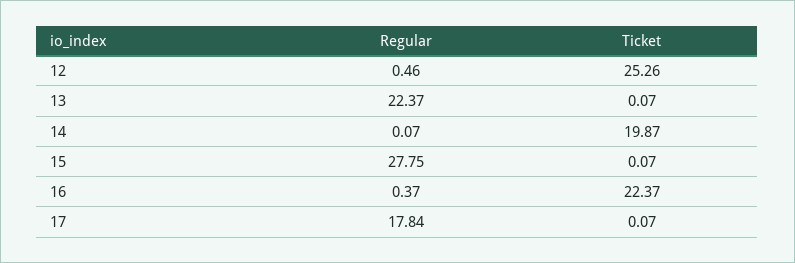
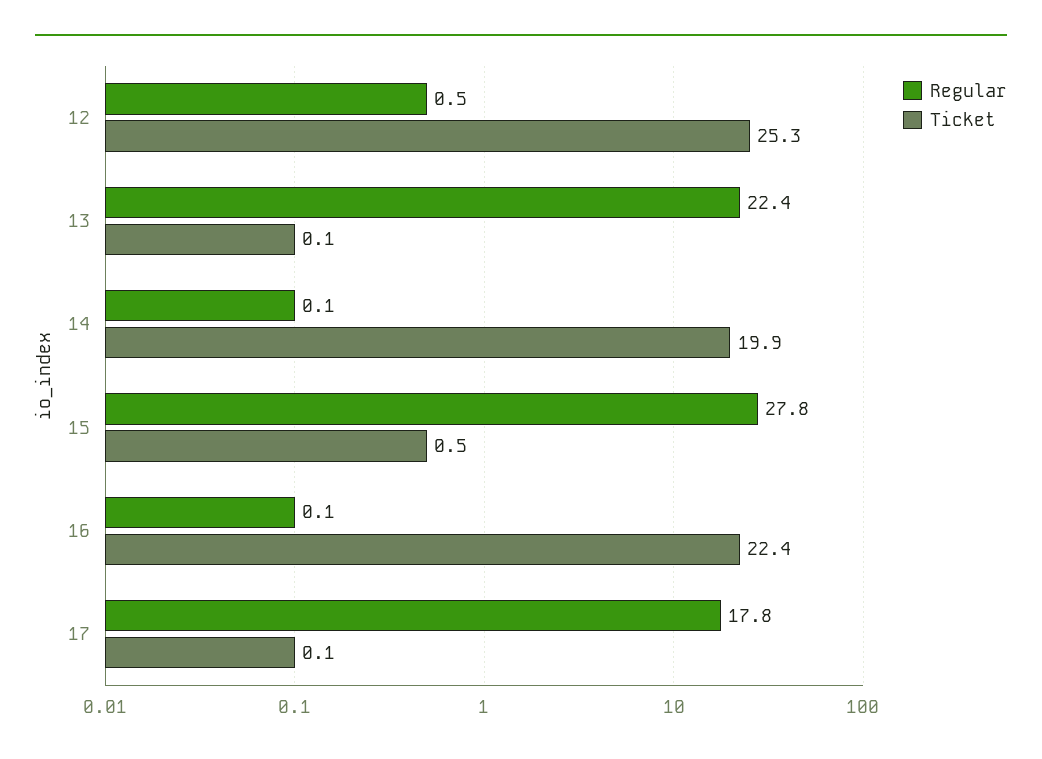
  {
    "Regular": {
      "12": 0.46,
      "13": 22.37,
      "14": 0.07,
      "15": 27.75,
-     "16": 0.37,
+     "16": 0.1,
      "17": 17.84
    },
    "Ticket": {
      "12": 25.26,
      "13": 0.07,
      "14": 19.87,
-     "15": 0.07,
+     "15": 0.5,
      "16": 22.37,
      "17": 0.07
    }
  }

